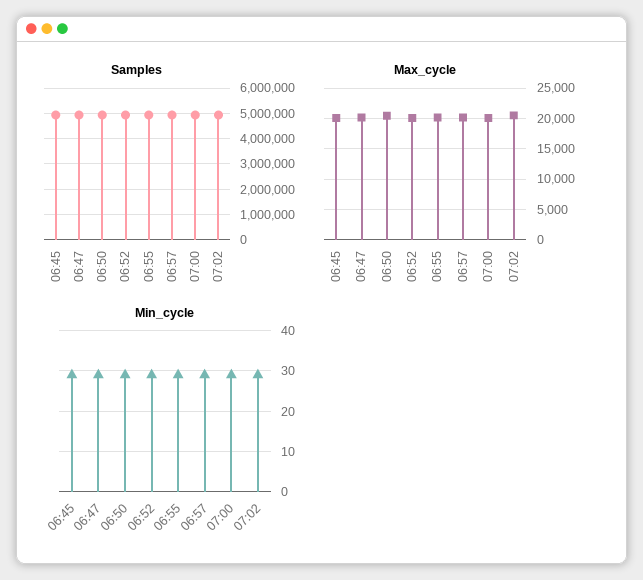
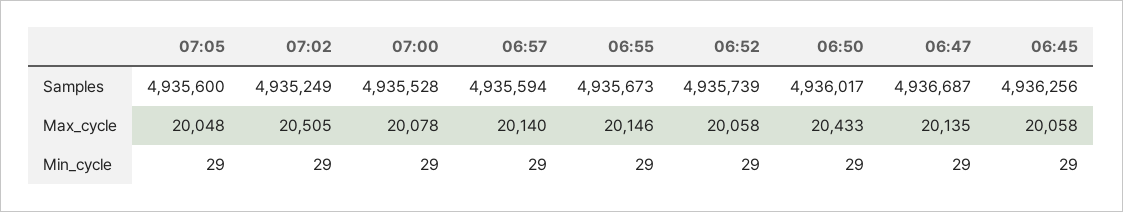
  {
    "Samples": {
      "06:45": 4936256,
      "06:47": 4936687,
      "06:50": 4936017,
      "06:52": 4935739,
      "06:55": 4935673,
      "06:57": 4935594,
      "07:00": 4935528,
-     "07:02": 4935249
+     "07:02": 4935249,
+     "07:05": 4935600
    },
    "Max_cycle": {
      "06:45": 20058,
      "06:47": 20135,
      "06:50": 20433,
      "06:52": 20058,
      "06:55": 20146,
      "06:57": 20140,
      "07:00": 20078,
-     "07:02": 20505
+     "07:02": 20505,
+     "07:05": 20048
    },
    "Min_cycle": {
      "06:45": 29,
      "06:47": 29,
      "06:50": 29,
      "06:52": 29,
      "06:55": 29,
      "06:57": 29,
      "07:00": 29,
-     "07:02": 29
+     "07:02": 29,
+     "07:05": 29
    }
  }

